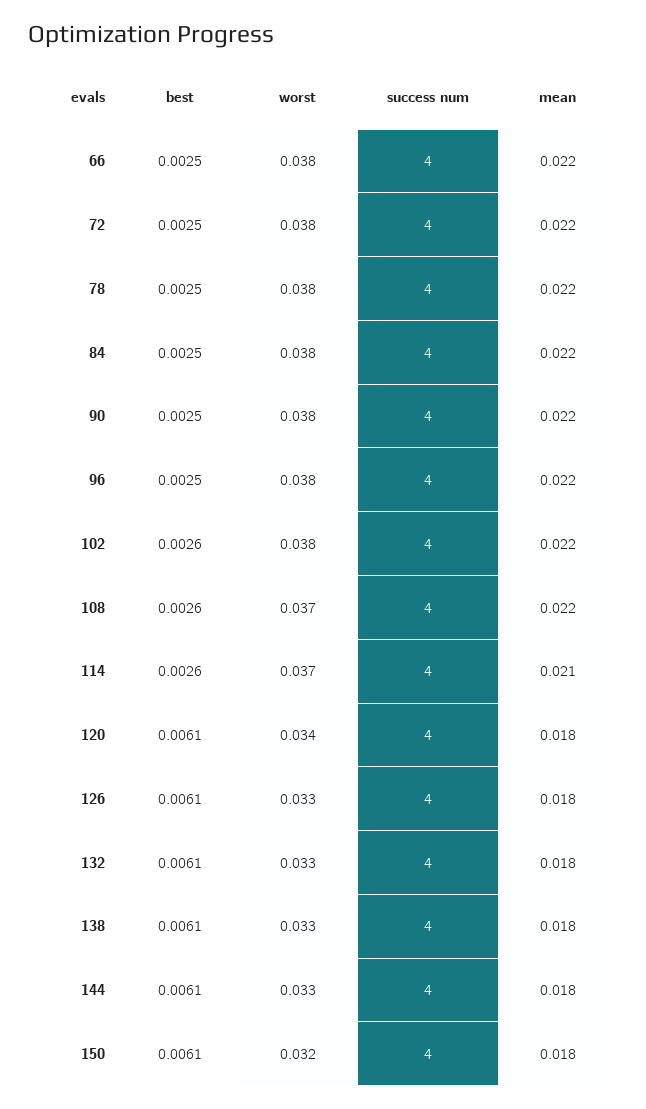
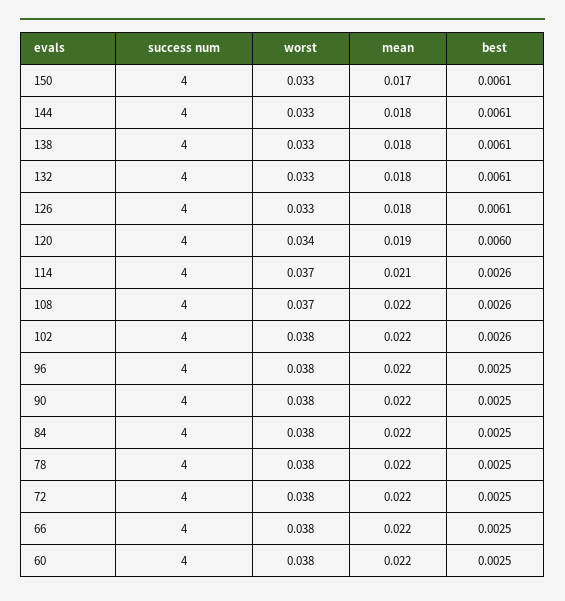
  {
    "best": {
      "66": 0.0025,
      "72": 0.0025,
      "78": 0.0025,
      "84": 0.0025,
      "90": 0.0025,
      "96": 0.0025,
      "102": 0.0026,
      "108": 0.0026,
      "114": 0.0026,
-     "120": 0.0061,
+     "120": 0.006,
      "126": 0.0061,
      "132": 0.0061,
      "138": 0.0061,
      "144": 0.0061,
-     "150": 0.0061
+     "150": 0.0061,
+     "60": 0.0025
    },
    "worst": {
      "66": 0.038,
      "72": 0.038,
      "78": 0.038,
      "84": 0.038,
      "90": 0.038,
      "96": 0.038,
      "102": 0.038,
      "108": 0.037,
      "114": 0.037,
      "120": 0.034,
      "126": 0.033,
      "132": 0.033,
      "138": 0.033,
      "144": 0.033,
-     "150": 0.032
+     "150": 0.033,
+     "60": 0.038
    },
    "success num": {
      "66": 4,
      "72": 4,
      "78": 4,
      "84": 4,
      "90": 4,
      "96": 4,
      "102": 4,
      "108": 4,
      "114": 4,
      "120": 4,
      "126": 4,
      "132": 4,
      "138": 4,
      "144": 4,
-     "150": 4
+     "150": 4,
+     "60": 4
    },
    "mean": {
      "66": 0.022,
      "72": 0.022,
      "78": 0.022,
      "84": 0.022,
      "90": 0.022,
      "96": 0.022,
      "102": 0.022,
      "108": 0.022,
      "114": 0.021,
-     "120": 0.018,
+     "120": 0.019,
      "126": 0.018,
      "132": 0.018,
      "138": 0.018,
      "144": 0.018,
-     "150": 0.018
+     "150": 0.017,
+     "60": 0.022
    }
  }

